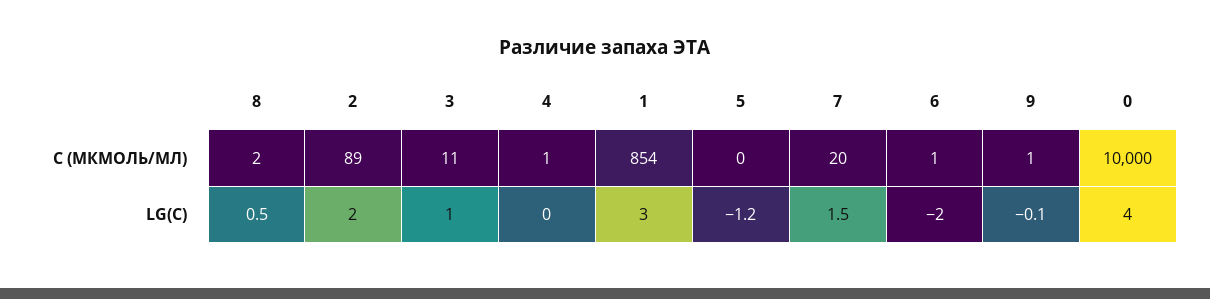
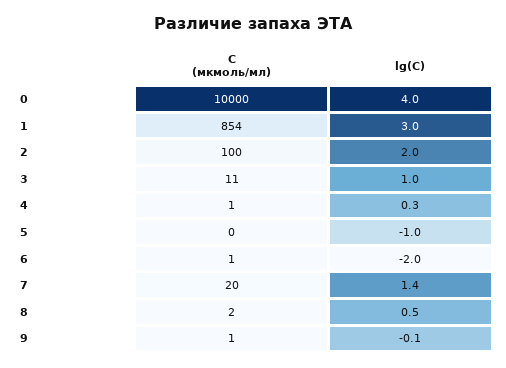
  {
    "8": {
      "C (МКМОЛЬ/МЛ)": 2,
      "LG(C)": 0.5
    },
    "2": {
-     "C (МКМОЛЬ/МЛ)": 89,
+     "C (МКМОЛЬ/МЛ)": 100,
      "LG(C)": 2
    },
    "3": {
      "C (МКМОЛЬ/МЛ)": 11,
      "LG(C)": 1
    },
    "4": {
      "C (МКМОЛЬ/МЛ)": 1,
-     "LG(C)": 0
+     "LG(C)": 0.3
    },
    "1": {
      "C (МКМОЛЬ/МЛ)": 854,
      "LG(C)": 3
    },
    "5": {
      "C (МКМОЛЬ/МЛ)": 0,
-     "LG(C)": -1.2
+     "LG(C)": -1
    },
    "7": {
      "C (МКМОЛЬ/МЛ)": 20,
-     "LG(C)": 1.5
+     "LG(C)": 1.4
    },
    "6": {
      "C (МКМОЛЬ/МЛ)": 1,
      "LG(C)": -2
    },
    "9": {
      "C (МКМОЛЬ/МЛ)": 1,
      "LG(C)": -0.1
    },
    "0": {
      "C (МКМОЛЬ/МЛ)": 10000,
      "LG(C)": 4
    }
  }

